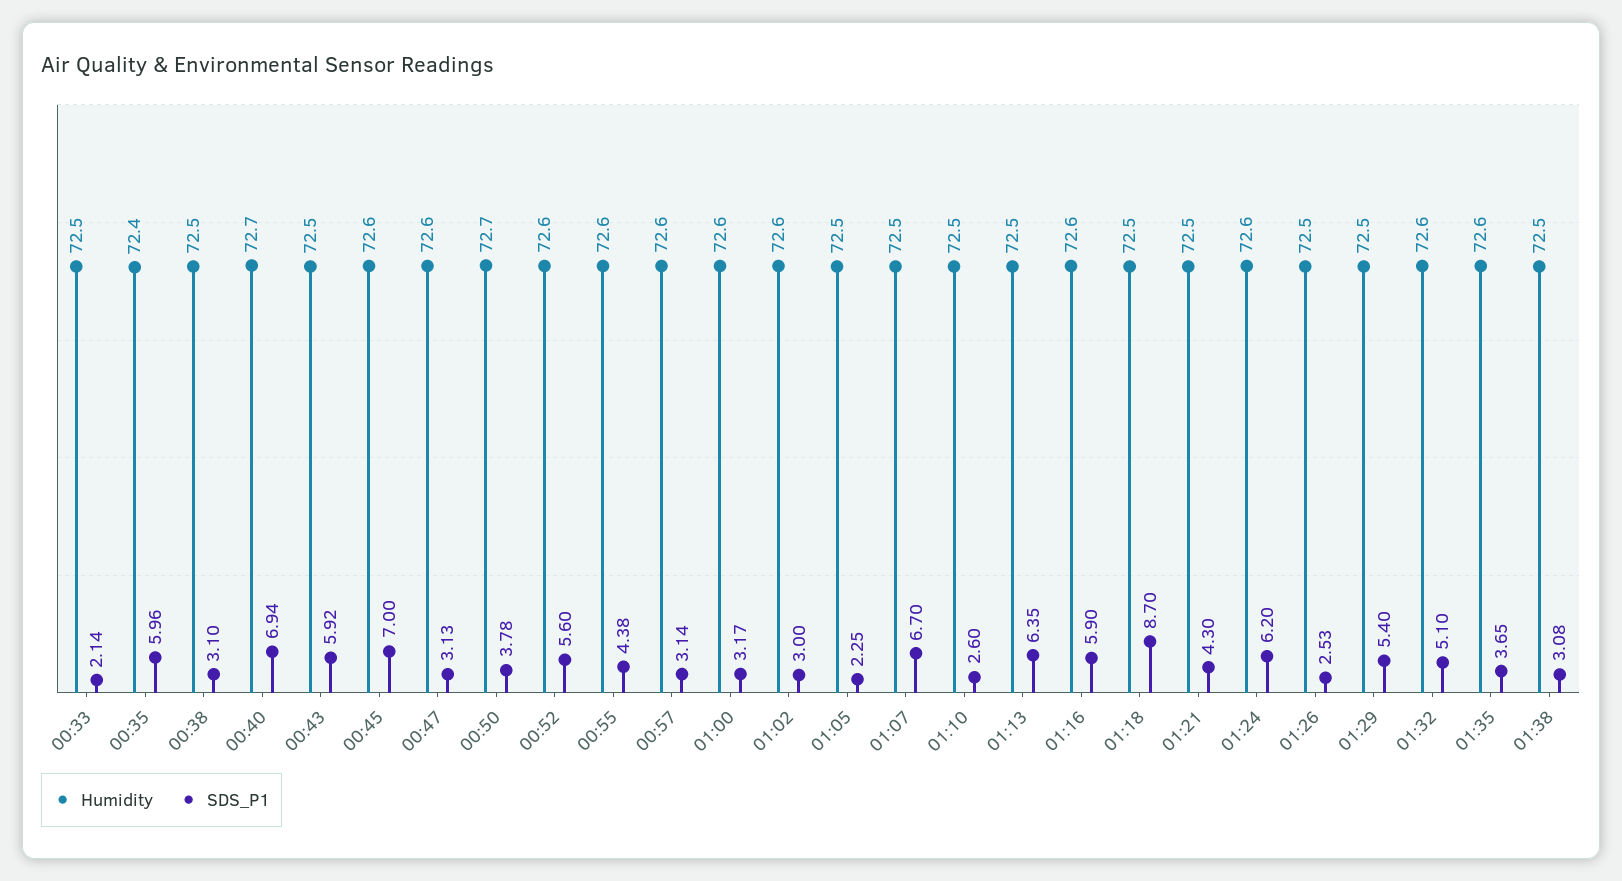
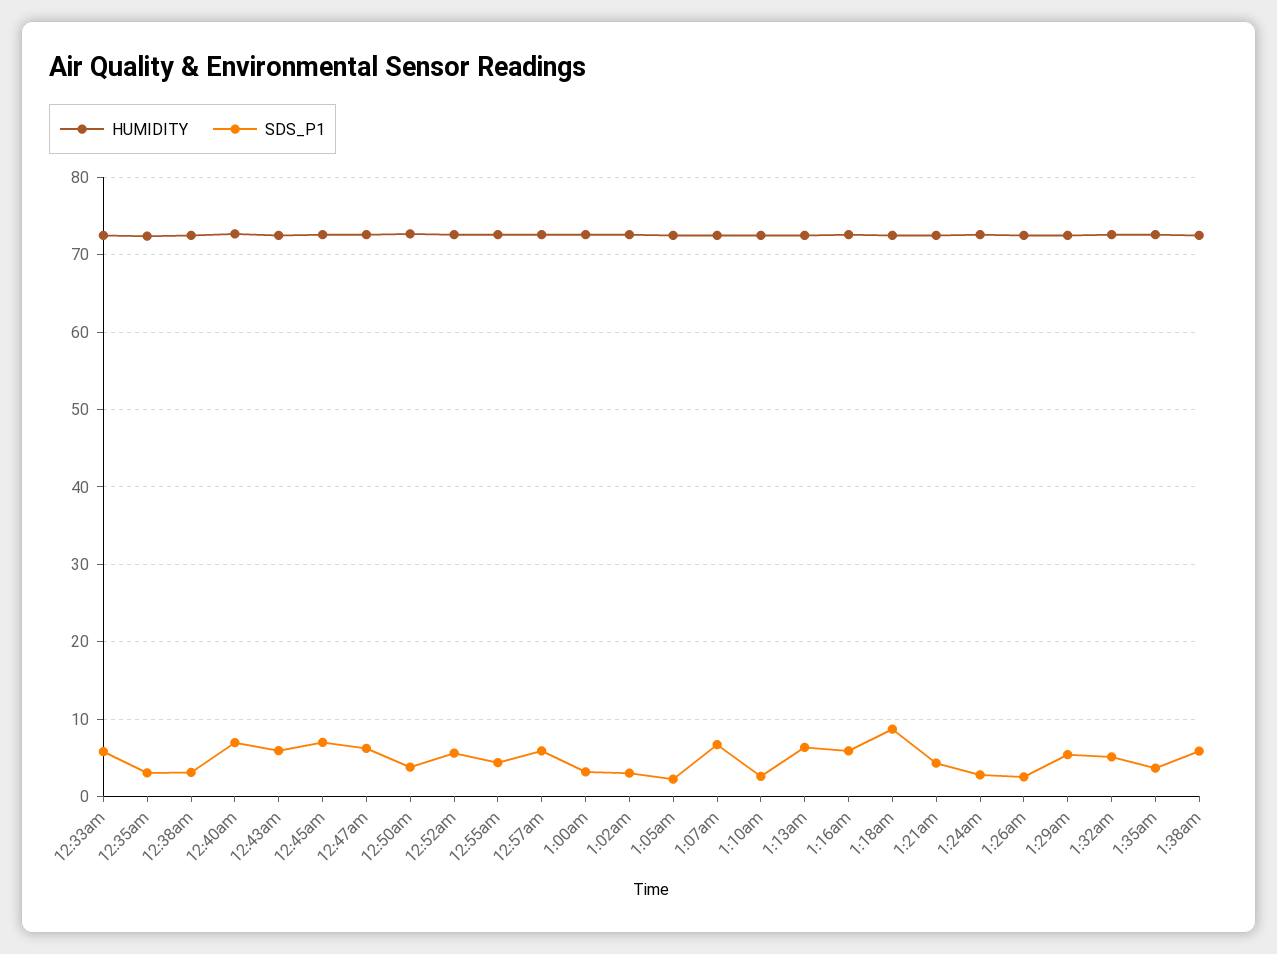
  {
    "Humidity": {
      "00:33": 72.5,
      "00:35": 72.4,
      "00:38": 72.5,
      "00:40": 72.7,
      "00:43": 72.5,
      "00:45": 72.6,
      "00:47": 72.6,
      "00:50": 72.7,
      "00:52": 72.6,
      "00:55": 72.6,
      "00:57": 72.6,
      "01:00": 72.6,
      "01:02": 72.6,
      "01:05": 72.5,
      "01:07": 72.5,
      "01:10": 72.5,
      "01:13": 72.5,
      "01:16": 72.6,
      "01:18": 72.5,
      "01:21": 72.5,
      "01:24": 72.6,
      "01:26": 72.5,
      "01:29": 72.5,
      "01:32": 72.6,
      "01:35": 72.6,
      "01:38": 72.5
    },
    "SDS_P1": {
-     "00:33": 2.14,
+     "00:33": 6,
-     "00:35": 5.96,
+     "00:35": 3,
      "00:38": 3.1,
      "00:40": 6.94,
      "00:43": 5.92,
      "00:45": 7,
-     "00:47": 3.13,
+     "00:47": 6,
      "00:50": 3.78,
      "00:52": 5.6,
      "00:55": 4.38,
-     "00:57": 3.14,
+     "00:57": 6,
      "01:00": 3.17,
      "01:02": 3,
      "01:05": 2.25,
      "01:07": 6.7,
      "01:10": 2.6,
      "01:13": 6.35,
      "01:16": 5.9,
      "01:18": 8.7,
      "01:21": 4.3,
-     "01:24": 6.2,
+     "01:24": 3,
      "01:26": 2.53,
      "01:29": 5.4,
      "01:32": 5.1,
      "01:35": 3.65,
-     "01:38": 3.08
+     "01:38": 6
    }
  }

